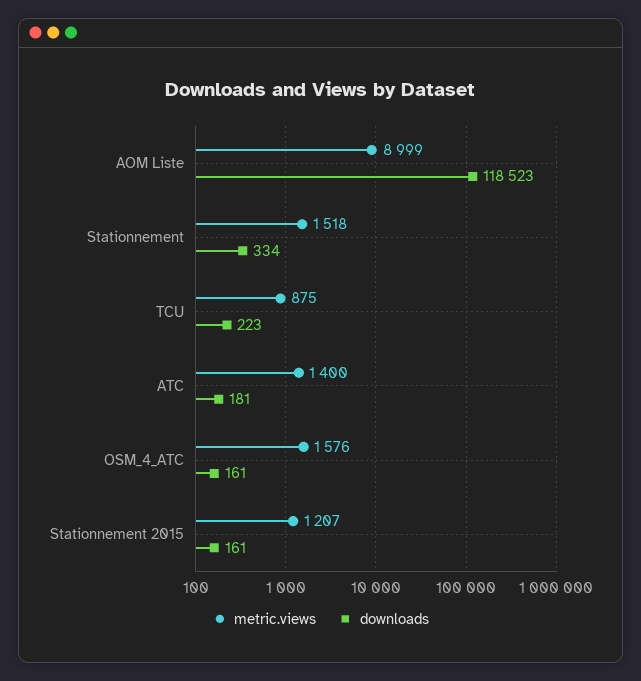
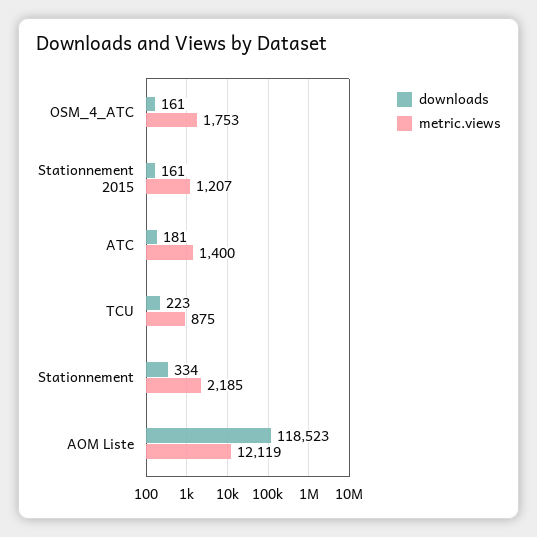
  {
    "metric.views": {
-     "AOM Liste": 8999,
+     "AOM Liste": 12119,
-     "Stationnement": 1518,
+     "Stationnement": 2185,
      "TCU": 875,
      "ATC": 1400,
-     "OSM_4_ATC": 1576,
+     "OSM_4_ATC": 1753,
      "Stationnement 2015": 1207
    },
    "downloads": {
      "AOM Liste": 118523,
      "Stationnement": 334,
      "TCU": 223,
      "ATC": 181,
      "OSM_4_ATC": 161,
      "Stationnement 2015": 161
    }
  }

